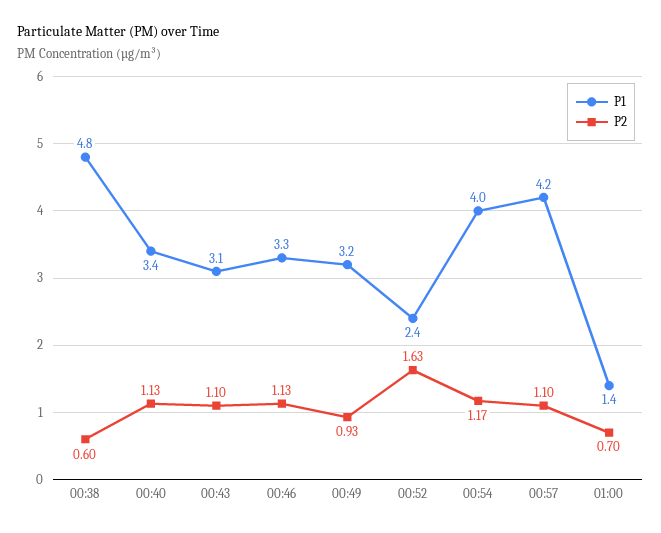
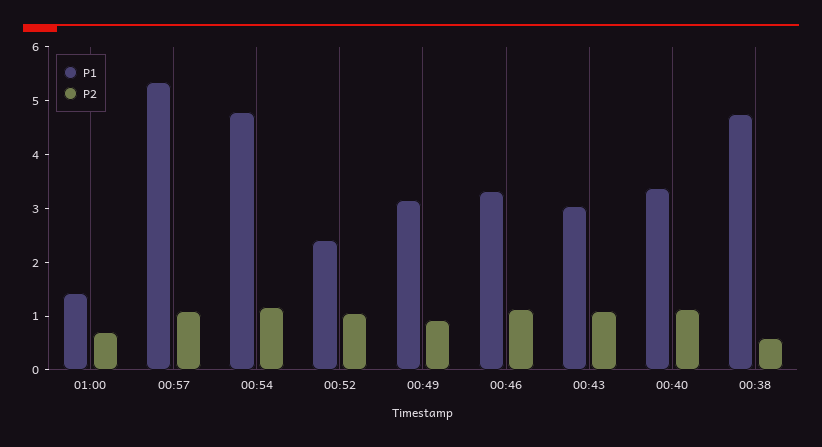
  {
    "P1": {
      "00:38": 4.8,
      "00:40": 3.4,
      "00:43": 3.1,
      "00:46": 3.3,
      "00:49": 3.2,
      "00:52": 2.4,
-     "00:54": 4,
+     "00:54": 4.8,
-     "00:57": 4.2,
+     "00:57": 5.4,
      "01:00": 1.4
    },
    "P2": {
      "00:38": 0.6,
      "00:40": 1.13,
      "00:43": 1.1,
      "00:46": 1.13,
      "00:49": 0.93,
-     "00:52": 1.63,
+     "00:52": 1,
      "00:54": 1.17,
      "00:57": 1.1,
      "01:00": 0.7
    }
  }

